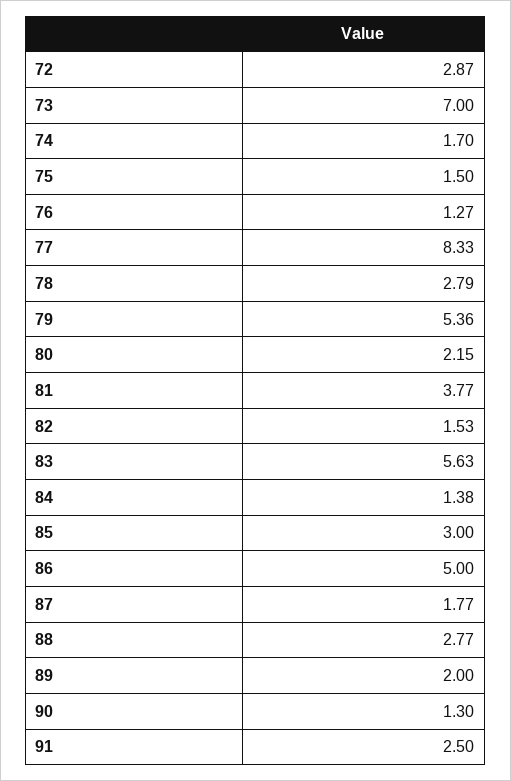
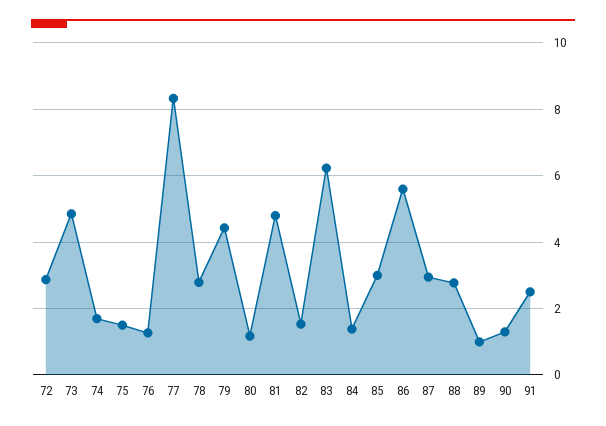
  {
    "72": 2.87,
-   "73": 7,
+   "73": 4.8,
    "74": 1.7,
    "75": 1.5,
    "76": 1.27,
    "77": 8.33,
    "78": 2.79,
-   "79": 5.36,
+   "79": 4.4,
-   "80": 2.15,
+   "80": 1.2,
-   "81": 3.77,
+   "81": 4.8,
    "82": 1.53,
-   "83": 5.63,
+   "83": 6.2,
    "84": 1.38,
    "85": 3,
-   "86": 5,
+   "86": 5.6,
-   "87": 1.77,
+   "87": 3,
    "88": 2.77,
-   "89": 2,
+   "89": 1,
    "90": 1.3,
    "91": 2.5
  }

